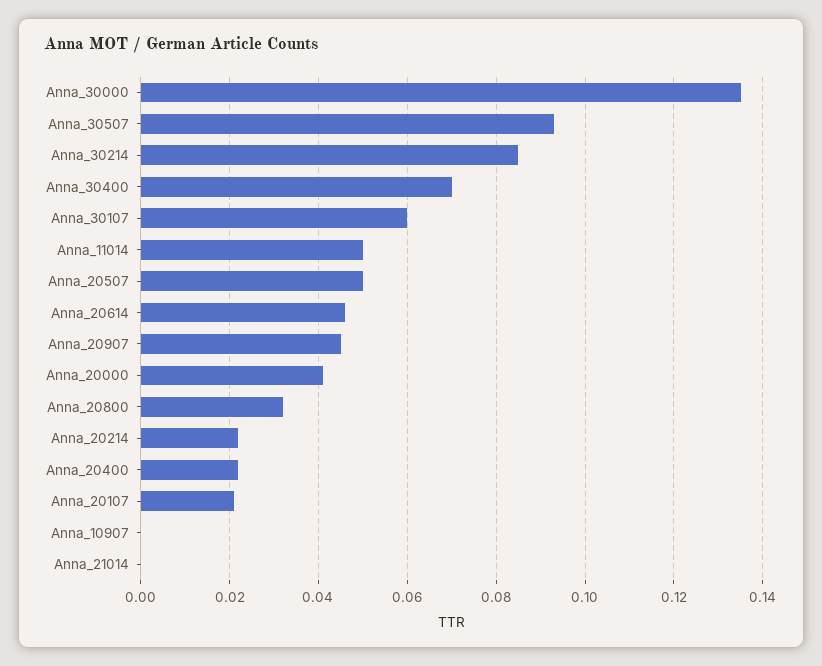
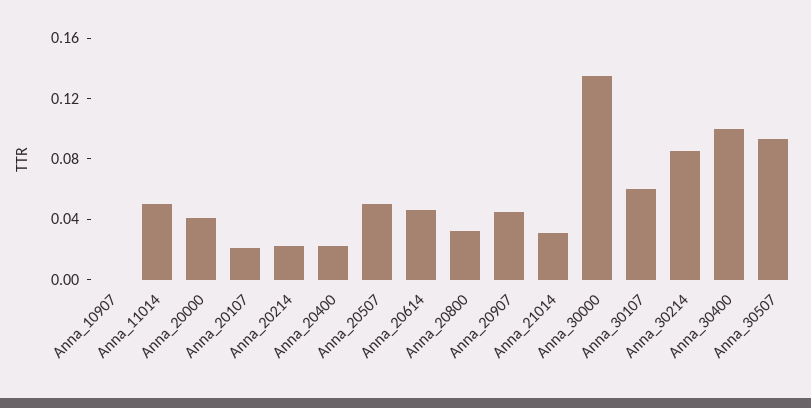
  {
    "Anna_30000": 0.135,
    "Anna_30507": 0.095,
    "Anna_30214": 0.085,
-   "Anna_30400": 0.07,
+   "Anna_30400": 0.1,
    "Anna_30107": 0.06,
    "Anna_11014": 0.05,
    "Anna_20507": 0.05,
    "Anna_20614": 0.045,
    "Anna_20907": 0.045,
    "Anna_20000": 0.04,
    "Anna_20800": 0.03,
    "Anna_20214": 0.02,
    "Anna_20400": 0.02,
    "Anna_20107": 0.02,
    "Anna_10907": 0,
-   "Anna_21014": 0
+   "Anna_21014": 0.03
  }

